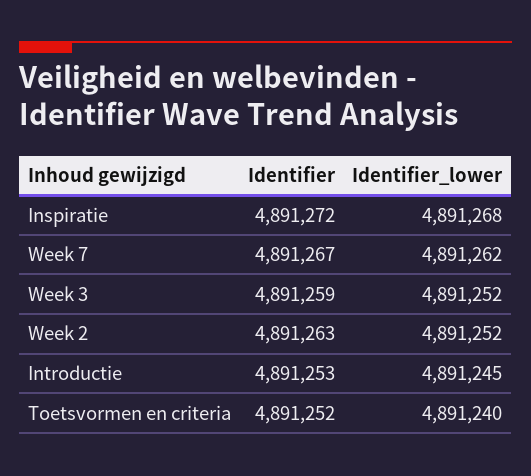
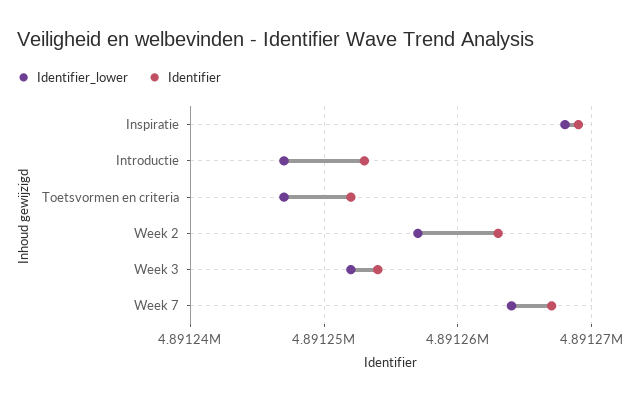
  {
    "Identifier": {
-     "Inspiratie": 4891272,
+     "Inspiratie": 4891269,
      "Week 7": 4891267,
-     "Week 3": 4891259,
+     "Week 3": 4891254,
      "Week 2": 4891263,
      "Introductie": 4891253,
      "Toetsvormen en criteria": 4891252
    },
    "Identifier_lower": {
      "Inspiratie": 4891268,
-     "Week 7": 4891262,
+     "Week 7": 4891264,
      "Week 3": 4891252,
-     "Week 2": 4891252,
+     "Week 2": 4891257,
-     "Introductie": 4891245,
+     "Introductie": 4891247,
-     "Toetsvormen en criteria": 4891240
+     "Toetsvormen en criteria": 4891247
    }
  }

